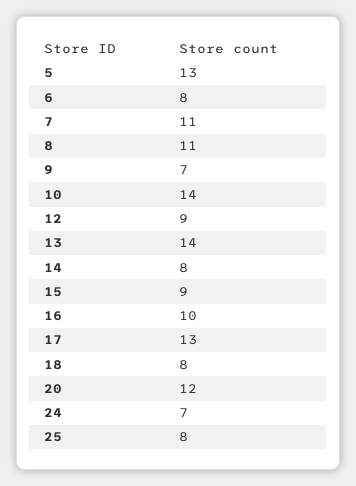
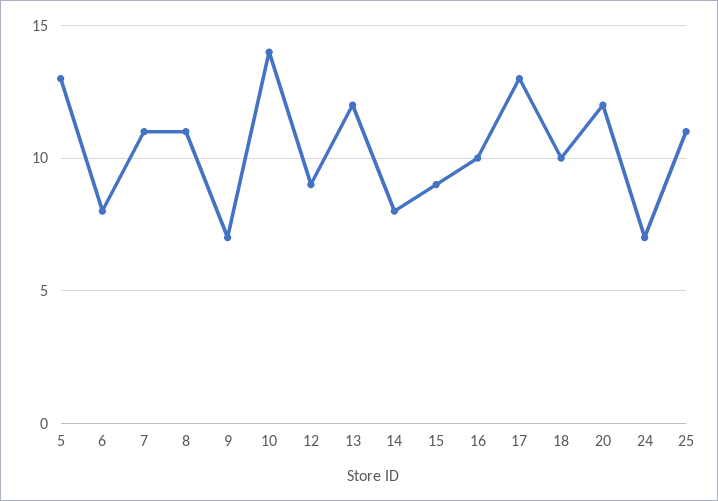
  {
    "5": 13,
    "6": 8,
    "7": 11,
    "8": 11,
    "9": 7,
    "10": 14,
    "12": 9,
-   "13": 14,
+   "13": 12,
    "14": 8,
    "15": 9,
    "16": 10,
    "17": 13,
-   "18": 8,
+   "18": 10,
    "20": 12,
    "24": 7,
-   "25": 8
+   "25": 11
  }

